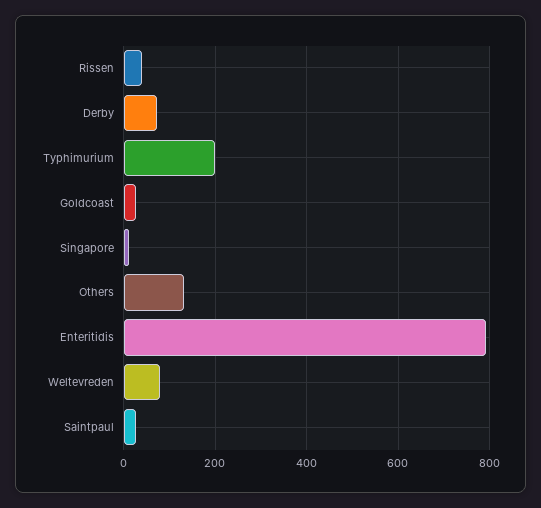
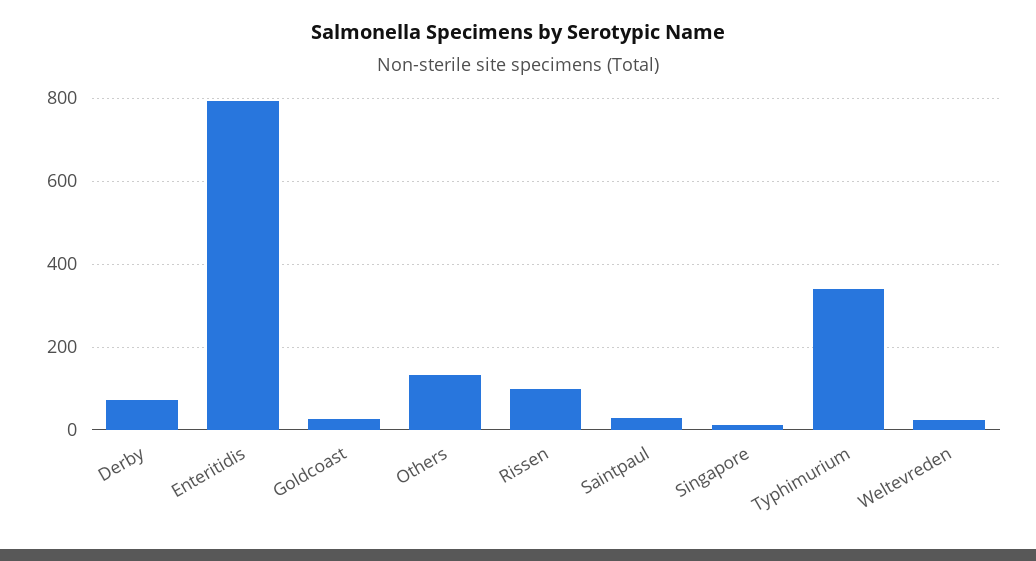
  {
-   "Rissen": 40,
+   "Rissen": 100,
    "Derby": 80,
-   "Typhimurium": 200,
+   "Typhimurium": 340,
    "Goldcoast": 20,
    "Singapore": 20,
    "Others": 140,
    "Enteritidis": 800,
-   "Weltevreden": 80,
+   "Weltevreden": 20,
    "Saintpaul": 20
  }

